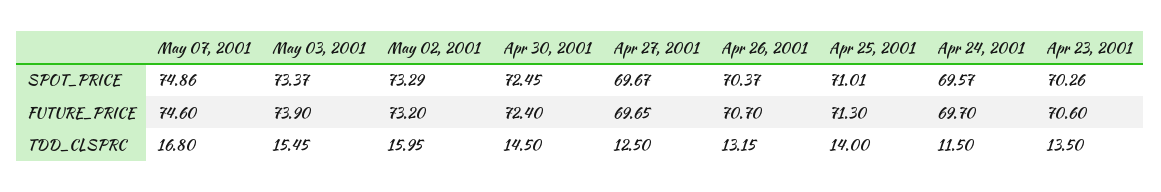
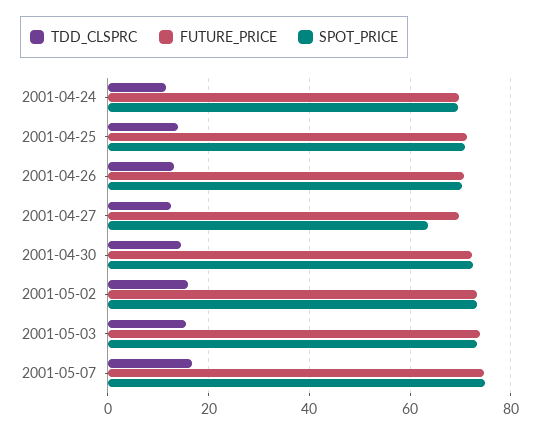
  {
    "SPOT_PRICE": {
      "May 07, 2001": 74.86,
      "May 03, 2001": 73.37,
      "May 02, 2001": 73.29,
      "Apr 30, 2001": 72.45,
-     "Apr 27, 2001": 69.67,
+     "Apr 27, 2001": 64,
      "Apr 26, 2001": 70.37,
      "Apr 25, 2001": 71.01,
-     "Apr 24, 2001": 69.57,
+     "Apr 24, 2001": 69.57
-     "Apr 23, 2001": 70.26
    },
    "FUTURE_PRICE": {
      "May 07, 2001": 74.6,
      "May 03, 2001": 73.9,
      "May 02, 2001": 73.2,
      "Apr 30, 2001": 72.4,
      "Apr 27, 2001": 69.65,
      "Apr 26, 2001": 70.7,
      "Apr 25, 2001": 71.3,
-     "Apr 24, 2001": 69.7,
+     "Apr 24, 2001": 69.7
-     "Apr 23, 2001": 70.6
    },
    "TDD_CLSPRC": {
      "May 07, 2001": 16.8,
      "May 03, 2001": 15.45,
      "May 02, 2001": 15.95,
      "Apr 30, 2001": 14.5,
      "Apr 27, 2001": 12.5,
      "Apr 26, 2001": 13.15,
      "Apr 25, 2001": 14,
-     "Apr 24, 2001": 11.5,
+     "Apr 24, 2001": 11.5
-     "Apr 23, 2001": 13.5
    }
  }

